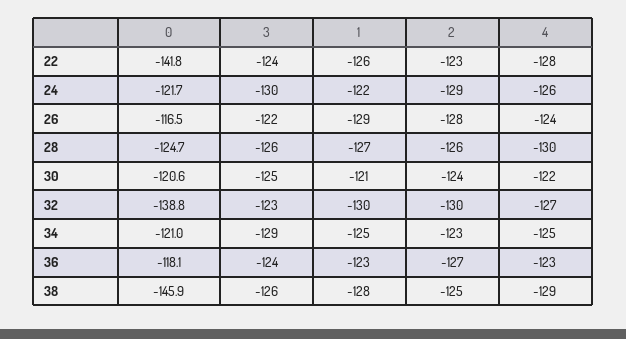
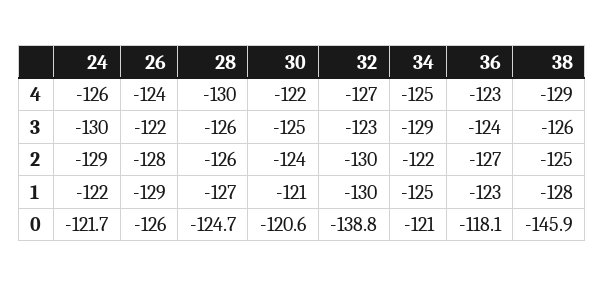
  {
    "0": {
-     "22": -141.8,
      "24": -121.7,
-     "26": -116.5,
+     "26": -126,
      "28": -124.7,
      "30": -120.6,
      "32": -138.8,
      "34": -121,
      "36": -118.1,
      "38": -145.9
    },
    "3": {
-     "22": -124,
      "24": -130,
      "26": -122,
      "28": -126,
      "30": -125,
      "32": -123,
      "34": -129,
      "36": -124,
      "38": -126
    },
    "1": {
-     "22": -126,
      "24": -122,
      "26": -129,
      "28": -127,
      "30": -121,
      "32": -130,
      "34": -125,
      "36": -123,
      "38": -128
    },
    "2": {
-     "22": -123,
      "24": -129,
      "26": -128,
      "28": -126,
      "30": -124,
      "32": -130,
-     "34": -123,
+     "34": -122,
      "36": -127,
      "38": -125
    },
    "4": {
-     "22": -128,
      "24": -126,
      "26": -124,
      "28": -130,
      "30": -122,
      "32": -127,
      "34": -125,
      "36": -123,
      "38": -129
    }
  }

